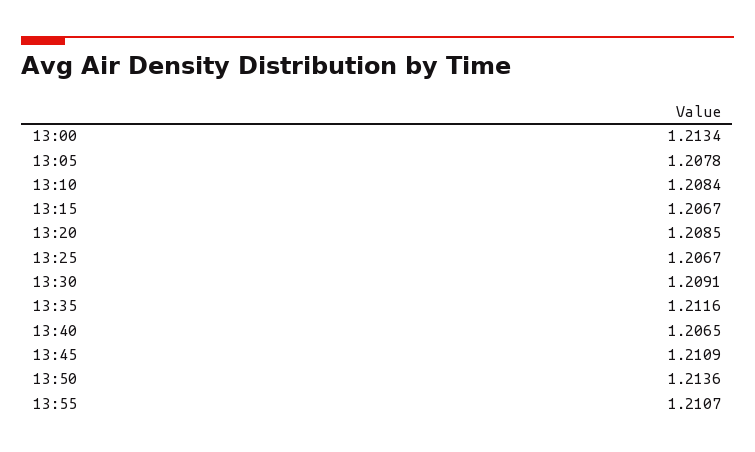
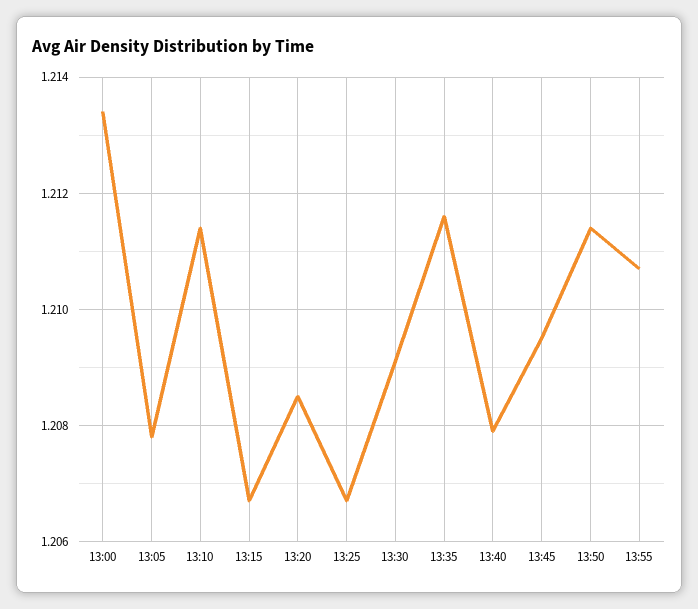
  {
    "13:00": 1.2134,
    "13:05": 1.2078,
-   "13:10": 1.2084,
+   "13:10": 1.2115,
    "13:15": 1.2067,
    "13:20": 1.2085,
    "13:25": 1.2067,
    "13:30": 1.2091,
    "13:35": 1.2116,
-   "13:40": 1.2065,
+   "13:40": 1.208,
-   "13:45": 1.2109,
+   "13:45": 1.2095,
-   "13:50": 1.2136,
+   "13:50": 1.2115,
    "13:55": 1.2107
  }

